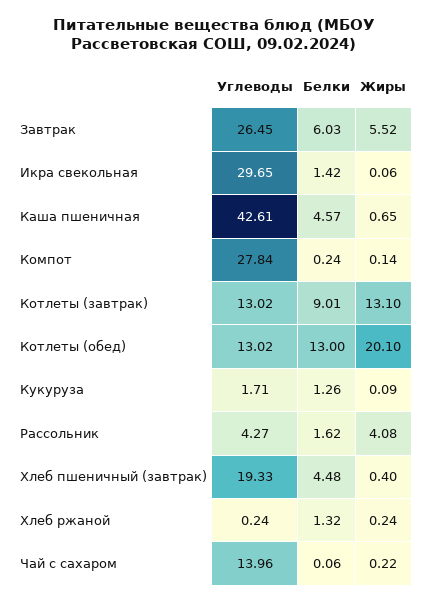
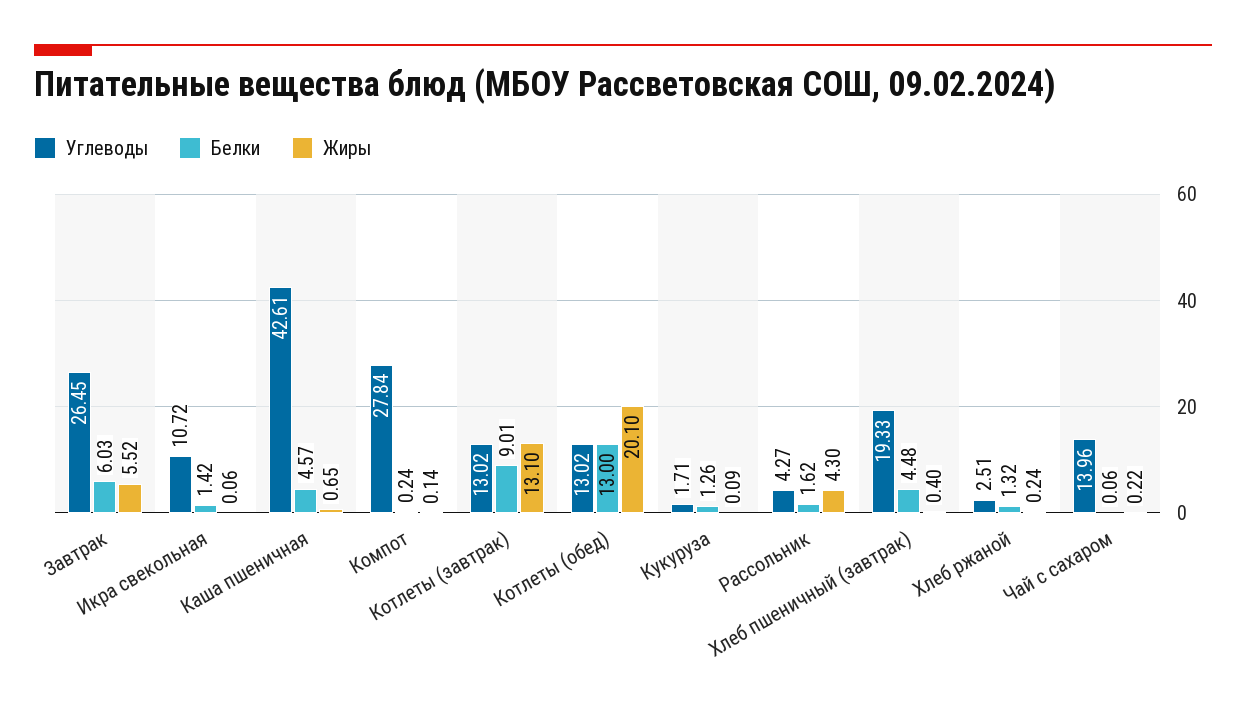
  {
    "Углеводы": {
      "Завтрак": 26.45,
-     "Икра свекольная": 29.65,
+     "Икра свекольная": 10.72,
      "Каша пшеничная": 42.61,
      "Компот": 27.84,
      "Котлеты (завтрак)": 13.02,
      "Котлеты (обед)": 13.02,
      "Кукуруза": 1.71,
      "Рассольник": 4.27,
      "Хлеб пшеничный (завтрак)": 19.33,
-     "Хлеб ржаной": 0.24,
+     "Хлеб ржаной": 2.51,
      "Чай с сахаром": 13.96
    },
    "Белки": {
      "Завтрак": 6.03,
      "Икра свекольная": 1.42,
      "Каша пшеничная": 4.57,
      "Компот": 0.24,
      "Котлеты (завтрак)": 9.01,
      "Котлеты (обед)": 13,
      "Кукуруза": 1.26,
      "Рассольник": 1.62,
      "Хлеб пшеничный (завтрак)": 4.48,
      "Хлеб ржаной": 1.32,
      "Чай с сахаром": 0.06
    },
    "Жиры": {
      "Завтрак": 5.52,
      "Икра свекольная": 0.06,
      "Каша пшеничная": 0.65,
      "Компот": 0.14,
      "Котлеты (завтрак)": 13.1,
      "Котлеты (обед)": 20.1,
      "Кукуруза": 0.09,
-     "Рассольник": 4.08,
+     "Рассольник": 4.3,
      "Хлеб пшеничный (завтрак)": 0.4,
      "Хлеб ржаной": 0.24,
      "Чай с сахаром": 0.22
    }
  }

